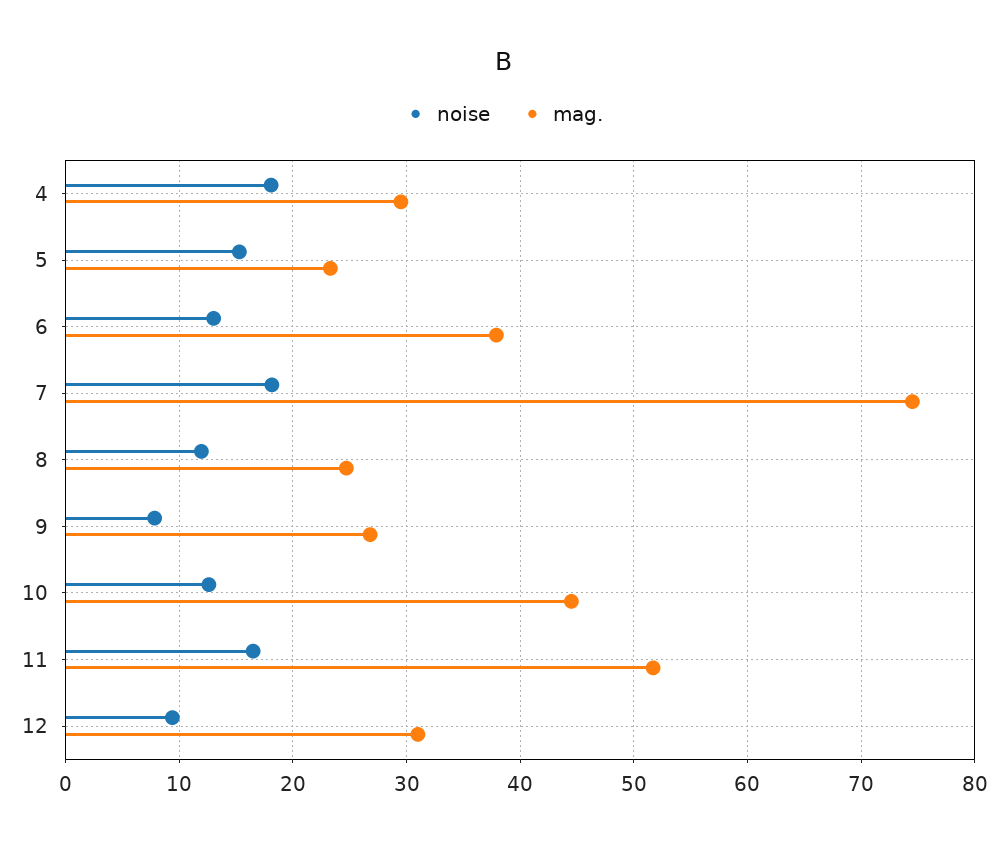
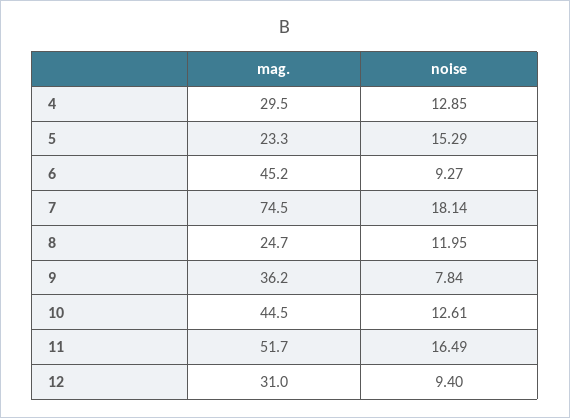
  {
    "noise": {
-     "4": 18,
+     "4": 12.85,
      "5": 15.29,
-     "6": 13,
+     "6": 9.27,
      "7": 18.14,
      "8": 11.95,
      "9": 7.84,
      "10": 12.61,
      "11": 16.49,
      "12": 9.4
    },
    "mag.": {
      "4": 29.5,
      "5": 23.3,
-     "6": 38,
+     "6": 45.2,
      "7": 74.5,
      "8": 24.7,
-     "9": 27,
+     "9": 36.2,
      "10": 44.5,
      "11": 51.7,
      "12": 31
    }
  }

